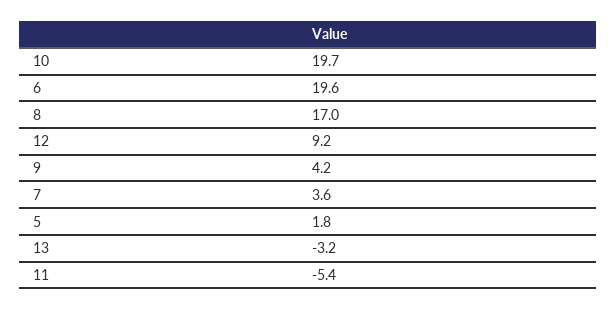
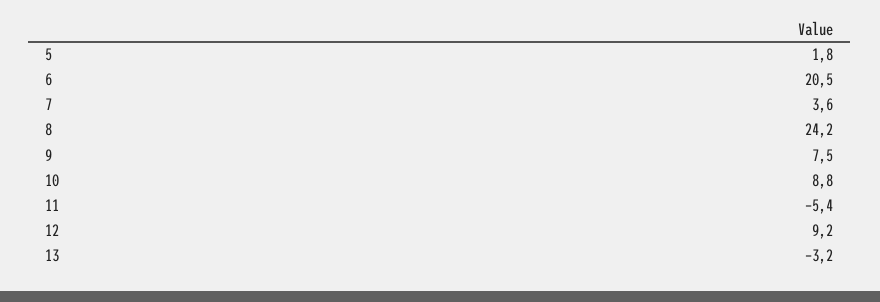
  {
-   "10": 19.7,
+   "10": 8.8,
-   "6": 19.6,
+   "6": 20.5,
-   "8": 17,
+   "8": 24.2,
    "12": 9.2,
-   "9": 4.2,
+   "9": 7.5,
    "7": 3.6,
    "5": 1.8,
    "13": -3.2,
    "11": -5.4
  }

